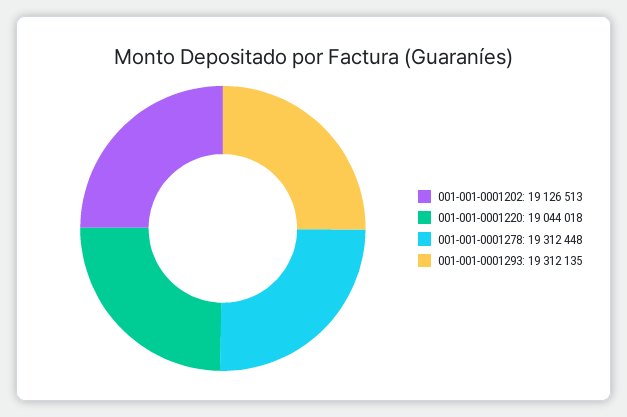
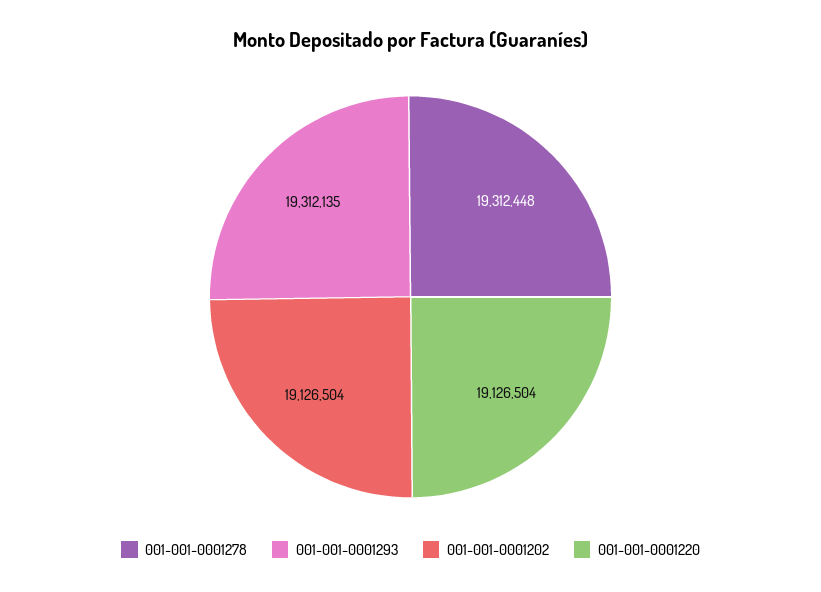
  {
-   "001-001-0001202": 19126513,
+   "001-001-0001202": 19126504,
-   "001-001-0001220": 19044018,
+   "001-001-0001220": 19126504,
    "001-001-0001278": 19312448,
    "001-001-0001293": 19312135
  }

